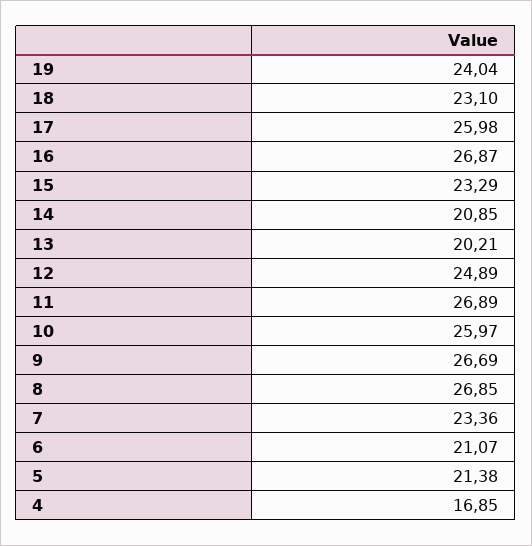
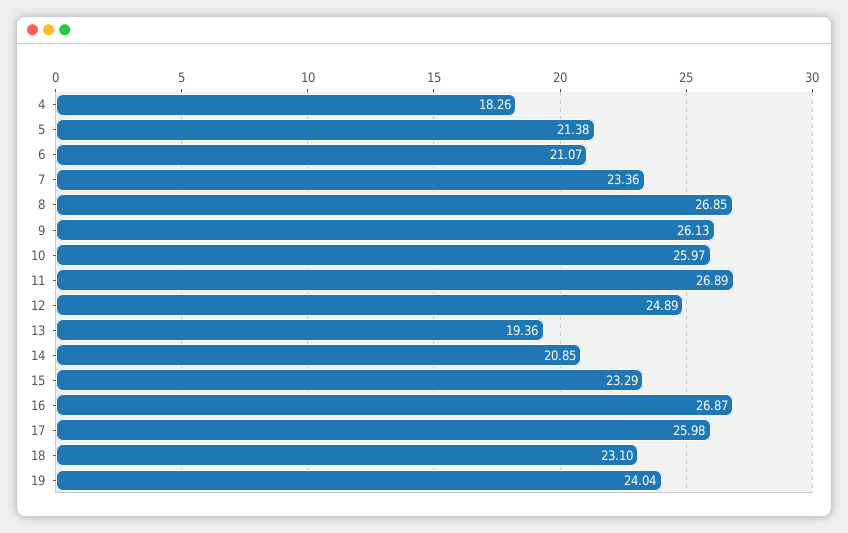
  {
    "19": 24.04,
    "18": 23.1,
    "17": 25.98,
    "16": 26.87,
    "15": 23.29,
    "14": 20.85,
-   "13": 20.21,
+   "13": 19.36,
    "12": 24.89,
    "11": 26.89,
    "10": 25.97,
-   "9": 26.69,
+   "9": 26.13,
    "8": 26.85,
    "7": 23.36,
    "6": 21.07,
    "5": 21.38,
-   "4": 16.85
+   "4": 18.26
  }

